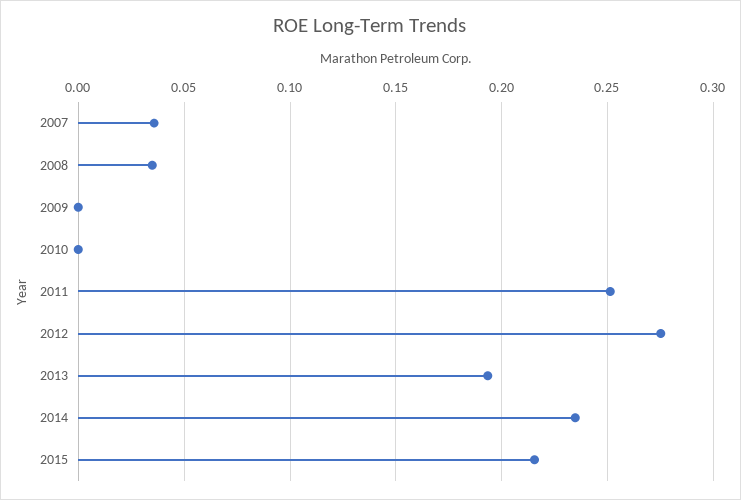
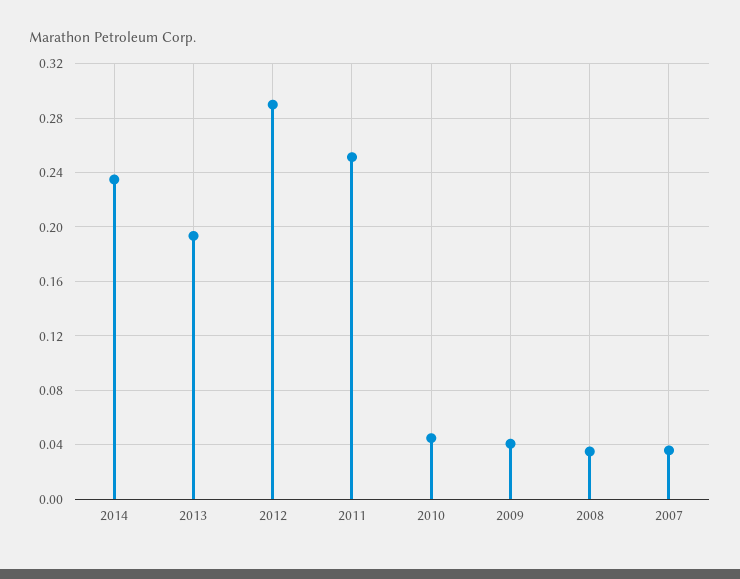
  {
    "2007": 0.035,
    "2008": 0.035,
-   "2009": 0,
+   "2009": 0.04,
-   "2010": 0,
+   "2010": 0.045,
    "2011": 0.25,
-   "2012": 0.275,
+   "2012": 0.29,
    "2013": 0.195,
-   "2014": 0.235,
+   "2014": 0.235
-   "2015": 0.215
  }

